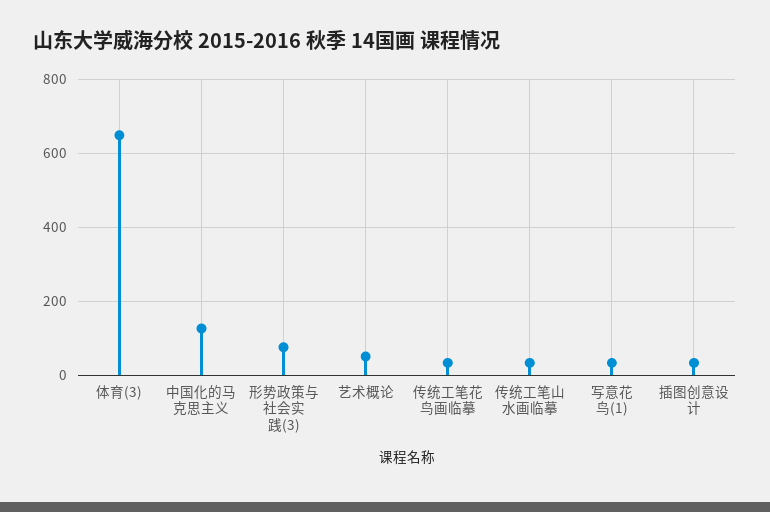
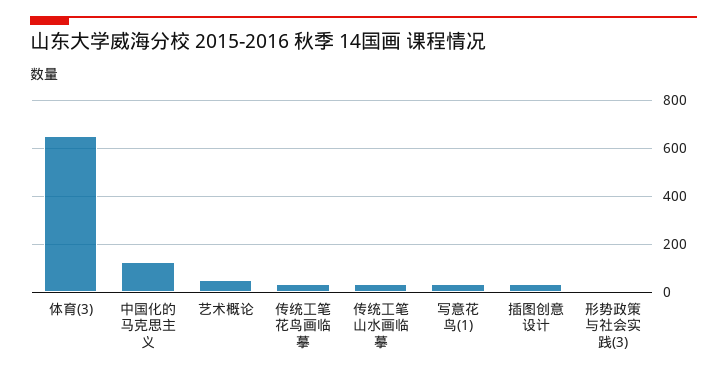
  {
    "体育(3)": 640,
    "中国化的马克思主义": 120,
-   "形势政策与社会实践(3)": 80,
+   "形势政策与社会实践(3)": 0,
    "艺术概论": 60,
    "传统工笔花鸟画临摹": 40,
    "传统工笔山水画临摹": 40,
    "写意花鸟(1)": 40,
    "插图创意设计": 40
  }

